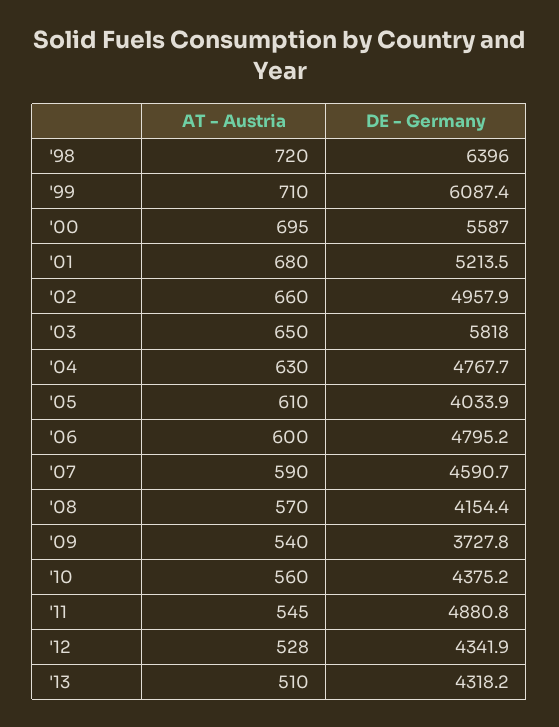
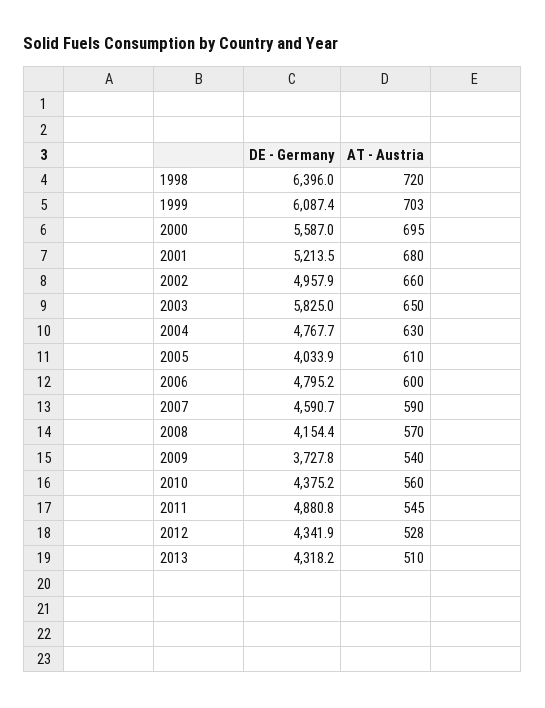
  {
    "AT - Austria": {
      "'98": 720,
-     "'99": 710,
+     "'99": 703,
      "'00": 695,
      "'01": 680,
      "'02": 660,
      "'03": 650,
      "'04": 630,
      "'05": 610,
      "'06": 600,
      "'07": 590,
      "'08": 570,
      "'09": 540,
      "'10": 560,
      "'11": 545,
      "'12": 528,
      "'13": 510
    },
    "DE - Germany": {
      "'98": 6396,
      "'99": 6087.4,
      "'00": 5587,
      "'01": 5213.5,
      "'02": 4957.9,
-     "'03": 5818,
+     "'03": 5825,
      "'04": 4767.7,
      "'05": 4033.9,
      "'06": 4795.2,
      "'07": 4590.7,
      "'08": 4154.4,
      "'09": 3727.8,
      "'10": 4375.2,
      "'11": 4880.8,
      "'12": 4341.9,
      "'13": 4318.2
    }
  }

